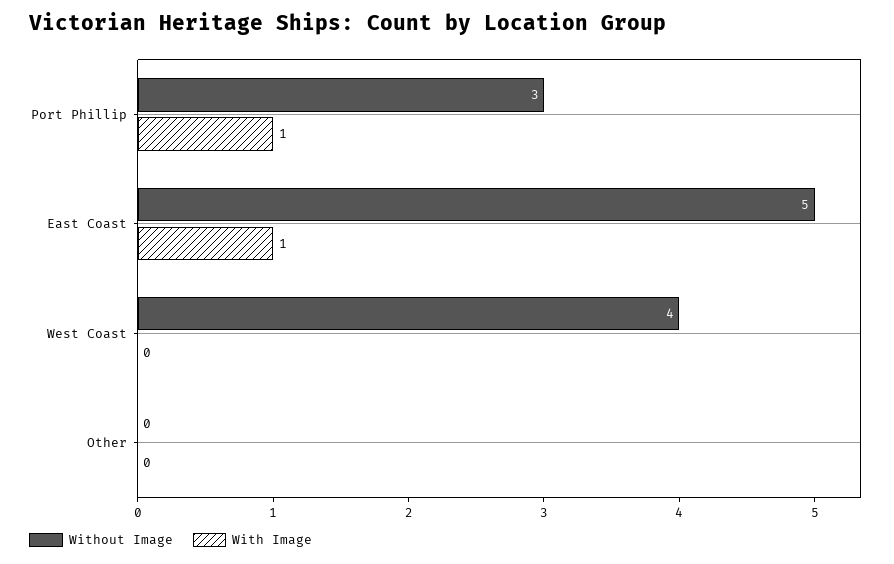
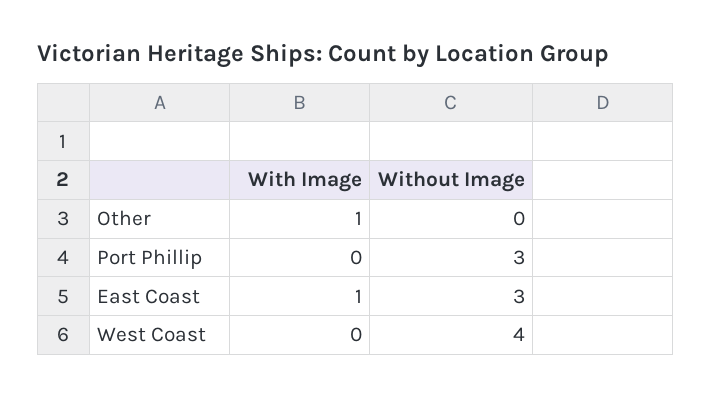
  {
    "Without Image": {
      "Port Phillip": 3,
-     "East Coast": 5,
+     "East Coast": 3,
      "West Coast": 4,
      "Other": 0
    },
    "With Image": {
-     "Port Phillip": 1,
+     "Port Phillip": 0,
      "East Coast": 1,
      "West Coast": 0,
-     "Other": 0
+     "Other": 1
    }
  }

